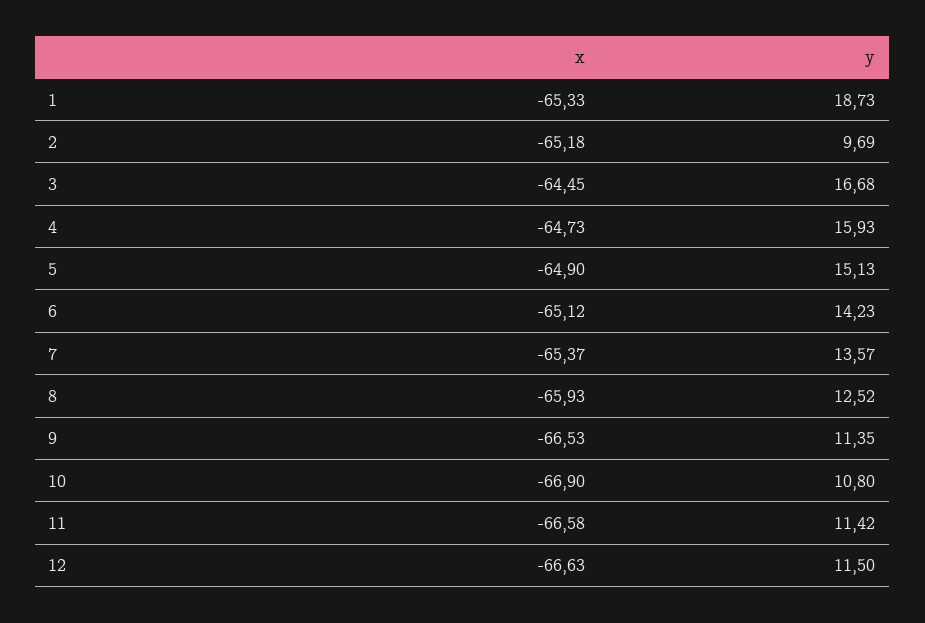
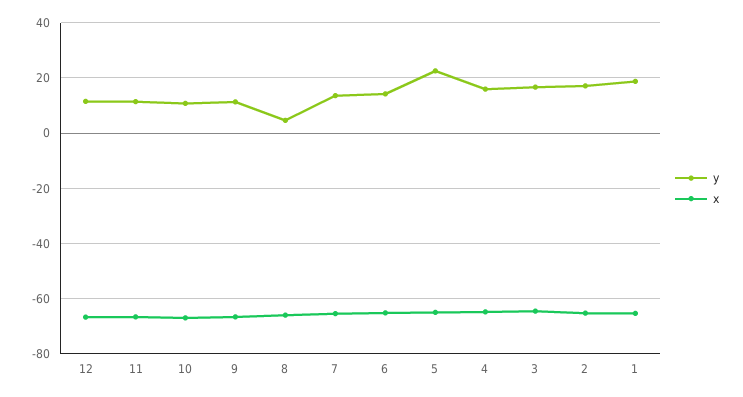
  {
    "x": {
      "1": -65.33,
      "2": -65.18,
      "3": -64.45,
      "4": -64.73,
      "5": -64.9,
      "6": -65.12,
      "7": -65.37,
      "8": -65.93,
      "9": -66.53,
      "10": -66.9,
      "11": -66.58,
      "12": -66.63
    },
    "y": {
      "1": 18.73,
-     "2": 9.69,
+     "2": 17.5,
      "3": 16.68,
      "4": 15.93,
-     "5": 15.13,
+     "5": 22.5,
      "6": 14.23,
      "7": 13.57,
-     "8": 12.52,
+     "8": 5,
      "9": 11.35,
      "10": 10.8,
      "11": 11.42,
      "12": 11.5
    }
  }

